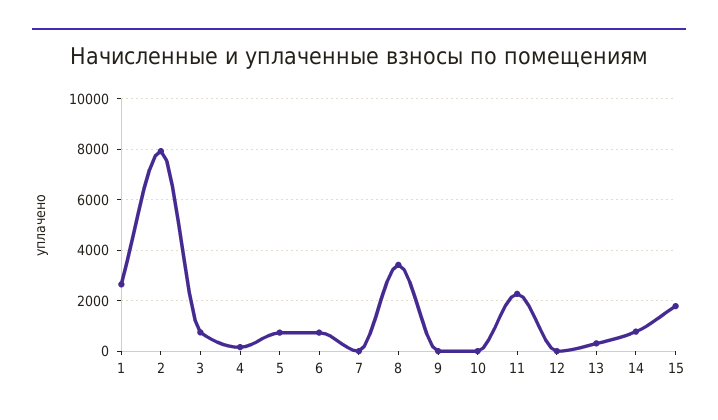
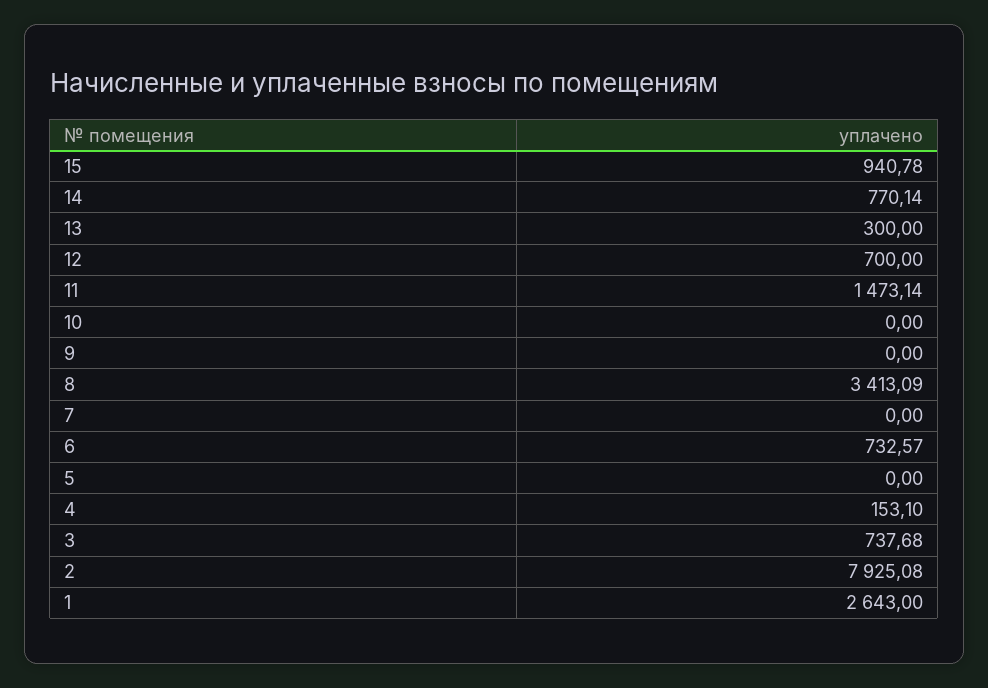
  {
    "1": 2643,
    "2": 7925.08,
    "3": 737.68,
    "4": 153.1,
-   "5": 750,
+   "5": 0,
    "6": 732.57,
    "7": 0,
    "8": 3413.09,
    "9": 0,
    "10": 0,
-   "11": 2250,
+   "11": 1473.14,
-   "12": 0,
+   "12": 700,
    "13": 300,
    "14": 770.14,
-   "15": 1750
+   "15": 940.78
  }

